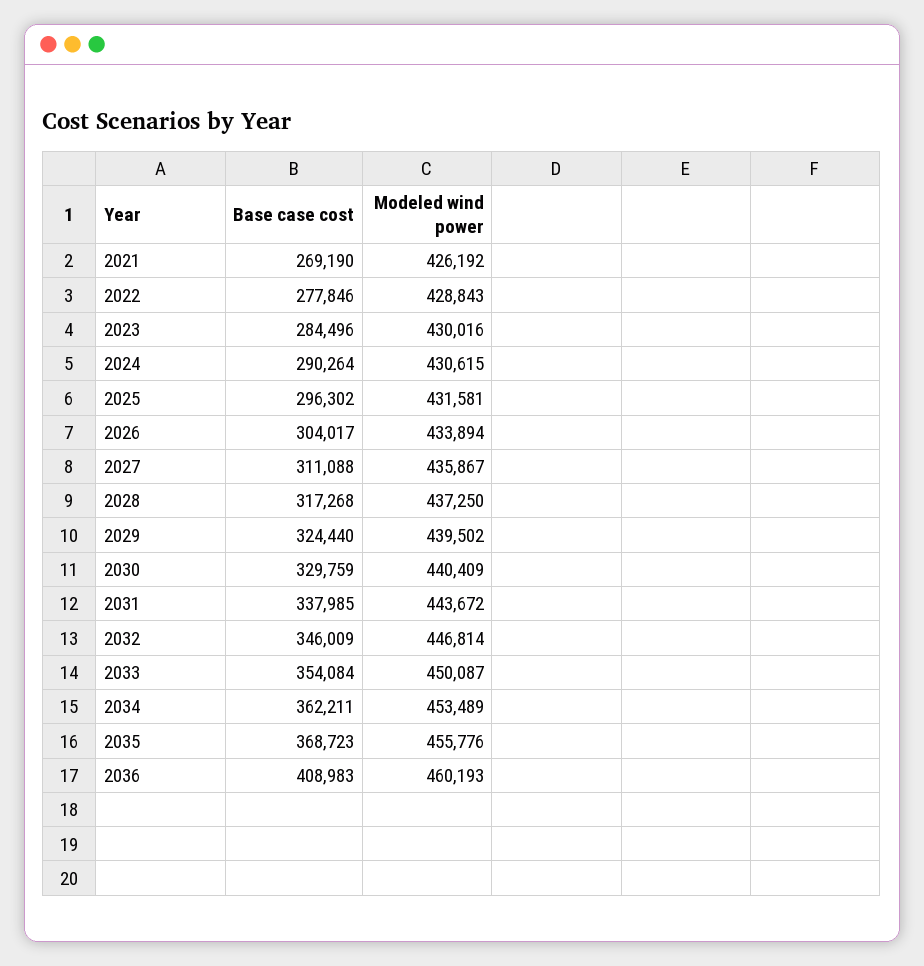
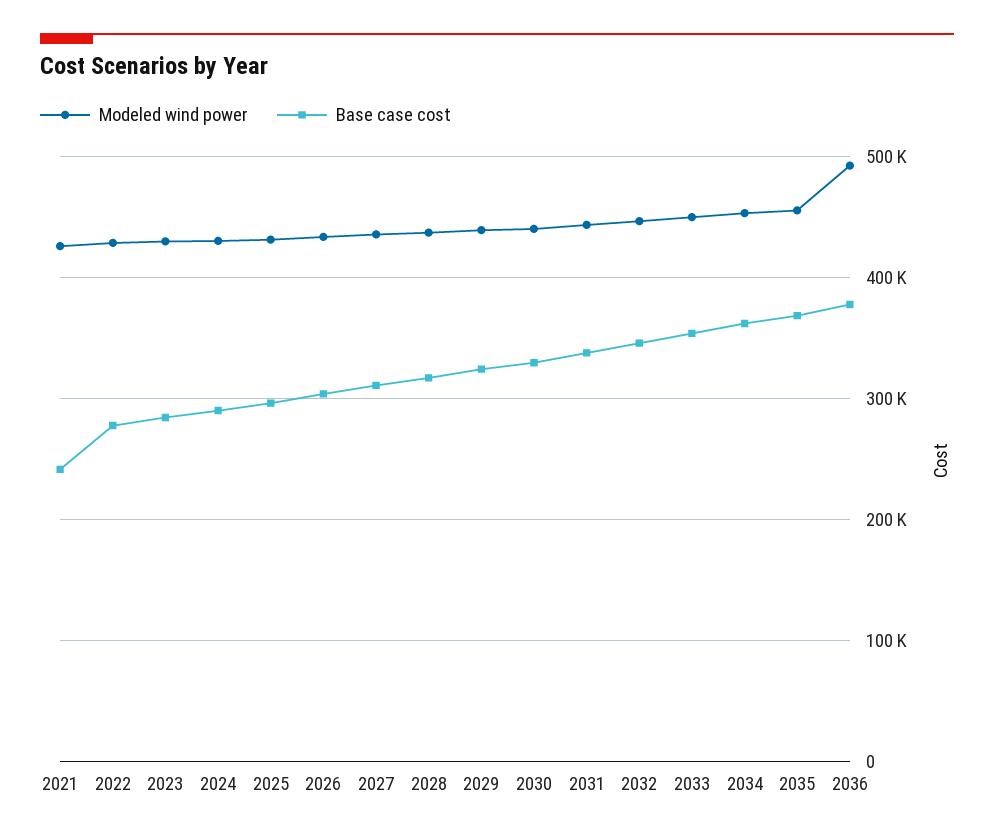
  {
    "Base case cost": {
-     "2021": 269190,
+     "2021": 240000,
      "2022": 277846,
      "2023": 284496,
      "2024": 290264,
      "2025": 296302,
      "2026": 304017,
      "2027": 311088,
      "2028": 317268,
      "2029": 324440,
      "2030": 329759,
      "2031": 337985,
      "2032": 346009,
      "2033": 354084,
      "2034": 362211,
      "2035": 368723,
-     "2036": 408983
+     "2036": 380000
    },
    "Modeled wind power": {
      "2021": 426192,
      "2022": 428843,
      "2023": 430016,
      "2024": 430615,
      "2025": 431581,
      "2026": 433894,
      "2027": 435867,
      "2028": 437250,
      "2029": 439502,
      "2030": 440409,
      "2031": 443672,
      "2032": 446814,
      "2033": 450087,
      "2034": 453489,
      "2035": 455776,
-     "2036": 460193
+     "2036": 490000
    }
  }

